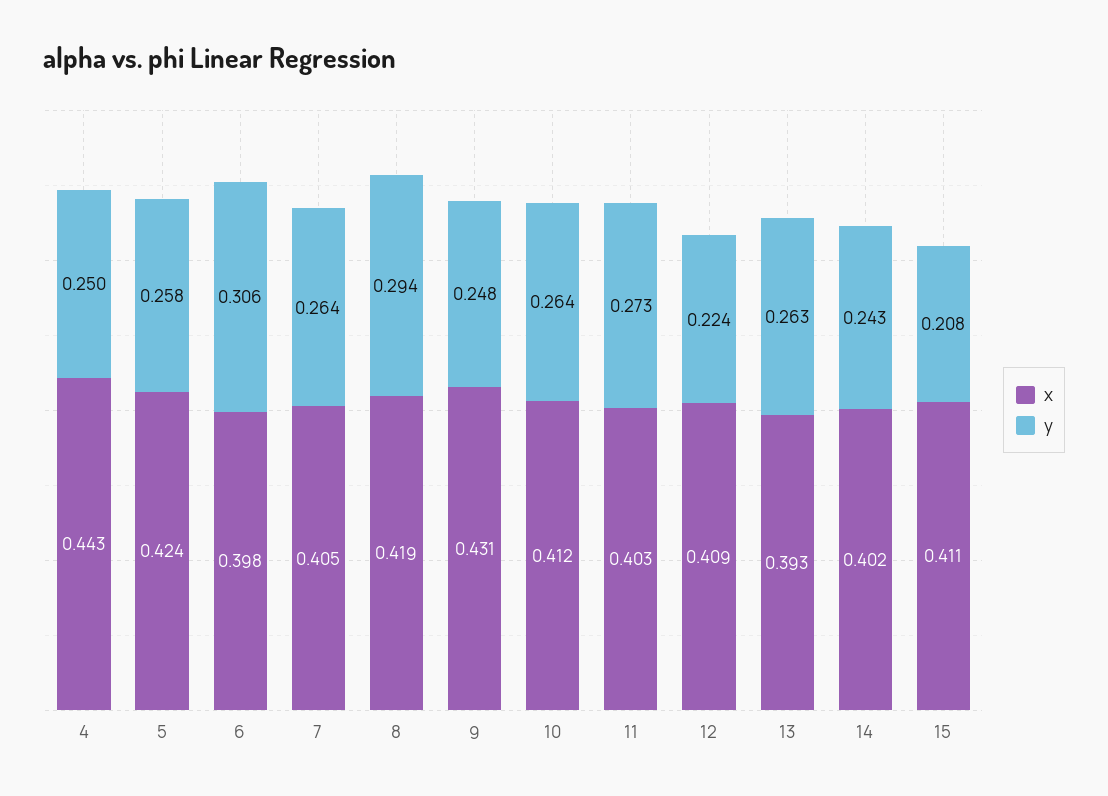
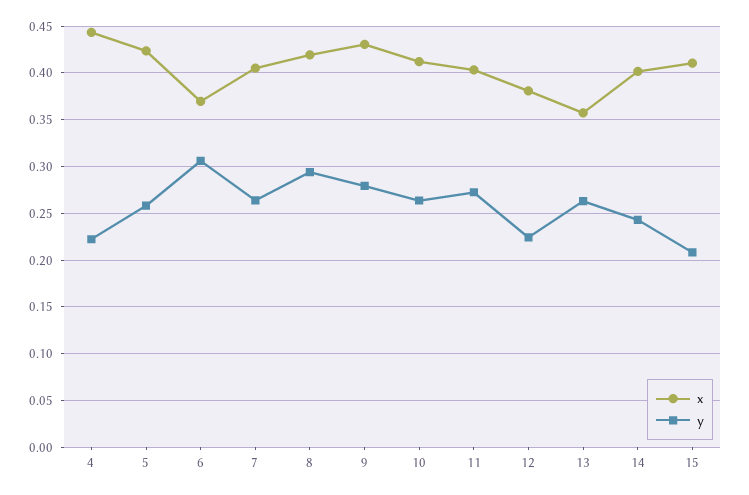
  {
    "x": {
      "4": 0.443,
      "5": 0.424,
-     "6": 0.398,
+     "6": 0.37,
      "7": 0.405,
      "8": 0.419,
      "9": 0.431,
      "10": 0.412,
      "11": 0.403,
-     "12": 0.409,
+     "12": 0.38,
-     "13": 0.393,
+     "13": 0.36,
      "14": 0.402,
      "15": 0.411
    },
    "y": {
-     "4": 0.25,
+     "4": 0.22,
      "5": 0.258,
      "6": 0.306,
      "7": 0.264,
      "8": 0.294,
-     "9": 0.248,
+     "9": 0.28,
      "10": 0.264,
      "11": 0.273,
      "12": 0.224,
      "13": 0.263,
      "14": 0.243,
      "15": 0.208
    }
  }

